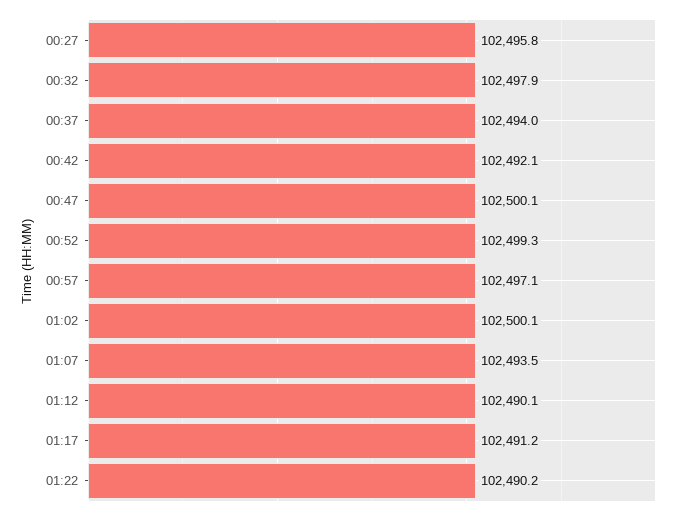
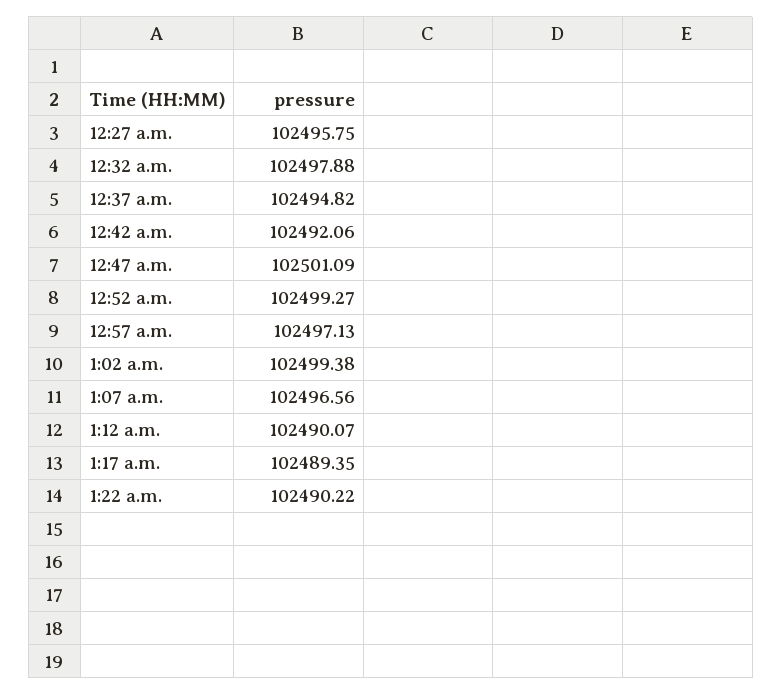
  {
    "00:27": 102495.75,
    "00:32": 102497.88,
-   "00:37": 102494,
+   "00:37": 102494.82,
    "00:42": 102492.06,
-   "00:47": 102500.1,
+   "00:47": 102501.09,
    "00:52": 102499.27,
    "00:57": 102497.13,
-   "01:02": 102500.1,
+   "01:02": 102499.38,
-   "01:07": 102493.5,
+   "01:07": 102496.56,
    "01:12": 102490.07,
-   "01:17": 102491.2,
+   "01:17": 102489.35,
    "01:22": 102490.22
  }

